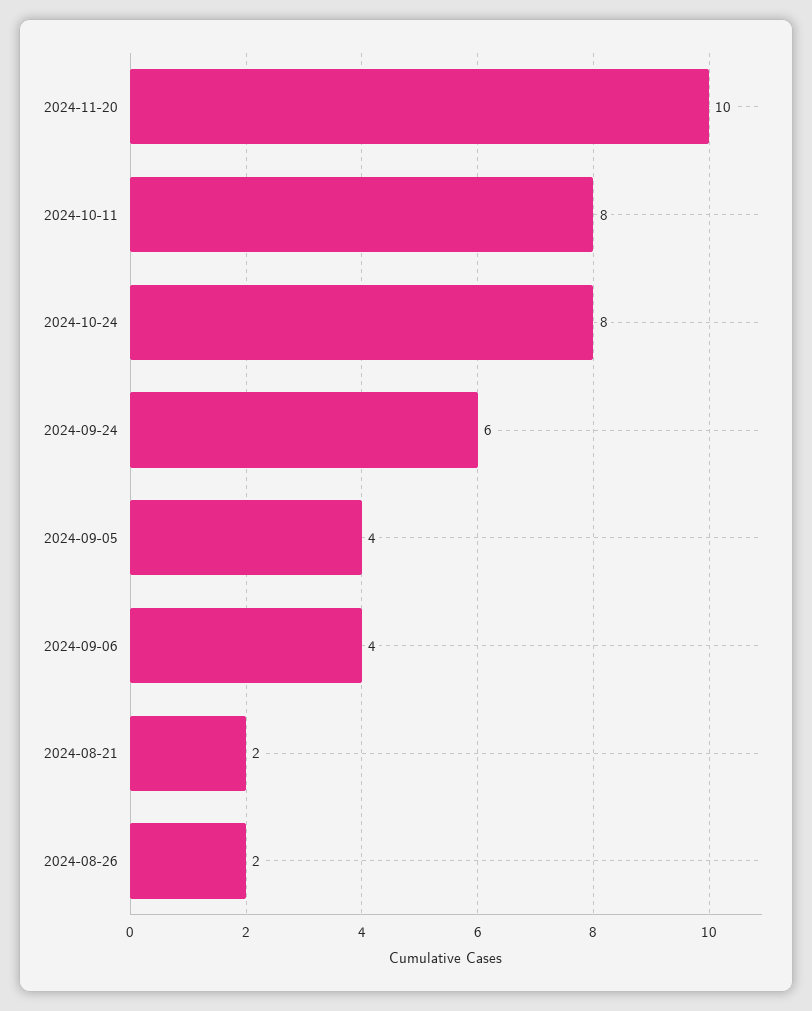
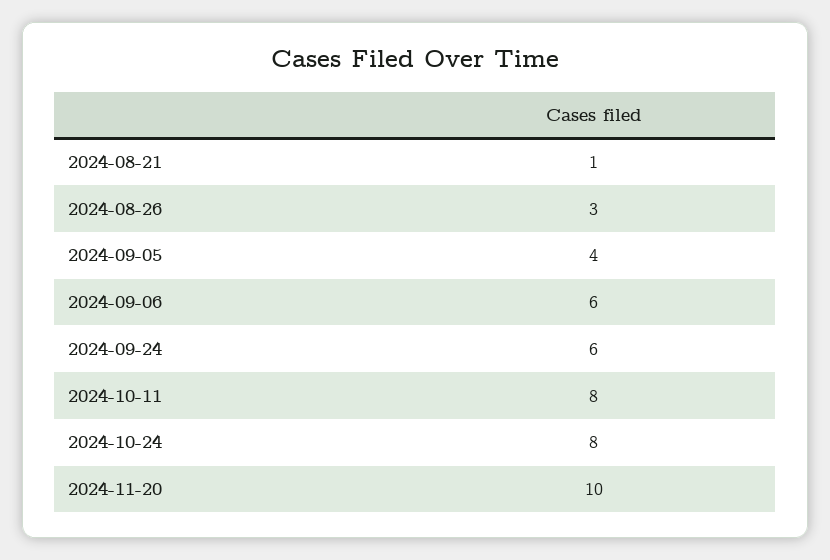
  {
    "2024-11-20": 10,
    "2024-10-11": 8,
    "2024-10-24": 8,
    "2024-09-24": 6,
    "2024-09-05": 4,
-   "2024-09-06": 4,
+   "2024-09-06": 6,
-   "2024-08-21": 2,
+   "2024-08-21": 1,
-   "2024-08-26": 2
+   "2024-08-26": 3
  }

